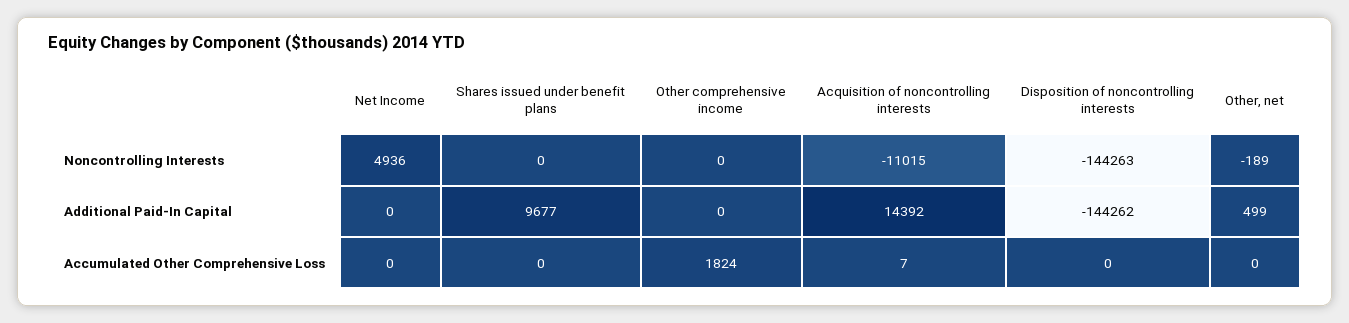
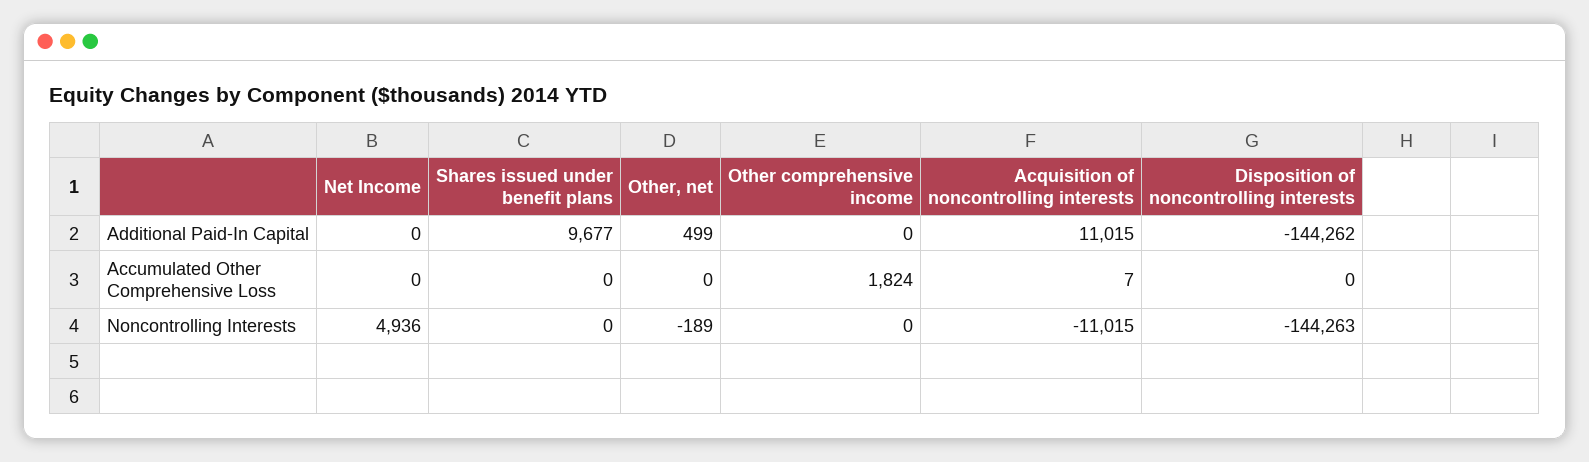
  {
    "Net Income": {
      "Noncontrolling Interests": 4936,
      "Additional Paid-In Capital": 0,
      "Accumulated Other Comprehensive Loss": 0
    },
    "Shares issued under benefit plans": {
      "Noncontrolling Interests": 0,
      "Additional Paid-In Capital": 9677,
      "Accumulated Other Comprehensive Loss": 0
    },
    "Other comprehensive income": {
      "Noncontrolling Interests": 0,
      "Additional Paid-In Capital": 0,
      "Accumulated Other Comprehensive Loss": 1824
    },
    "Acquisition of noncontrolling interests": {
      "Noncontrolling Interests": -11015,
-     "Additional Paid-In Capital": 14392,
+     "Additional Paid-In Capital": 11015,
      "Accumulated Other Comprehensive Loss": 7
    },
    "Disposition of noncontrolling interests": {
      "Noncontrolling Interests": -144263,
      "Additional Paid-In Capital": -144262,
      "Accumulated Other Comprehensive Loss": 0
    },
    "Other, net": {
      "Noncontrolling Interests": -189,
      "Additional Paid-In Capital": 499,
      "Accumulated Other Comprehensive Loss": 0
    }
  }

